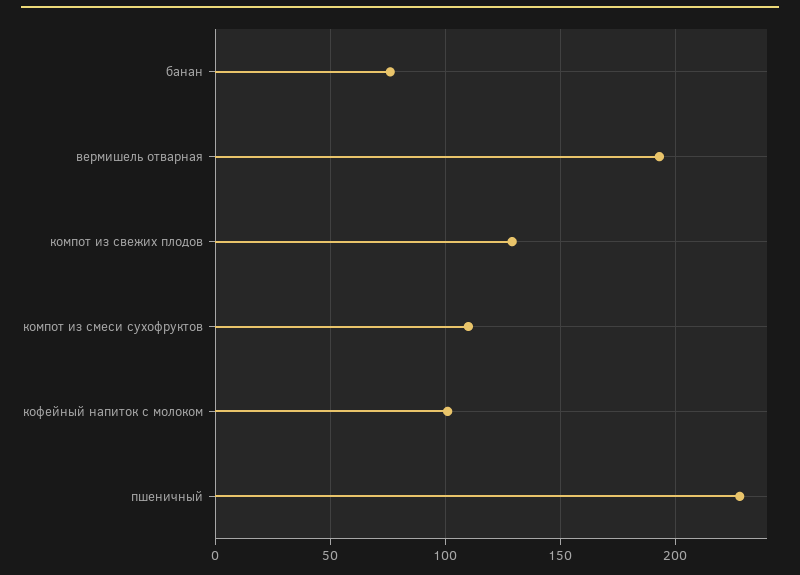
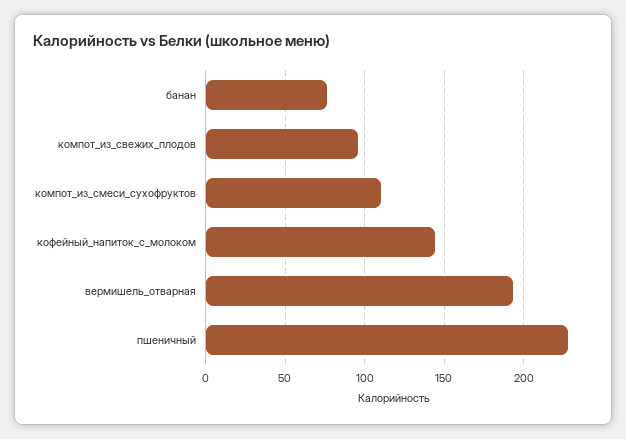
  {
    "банан": 75,
    "вермишель отварная": 195,
-   "компот из свежих плодов": 130,
+   "компот из свежих плодов": 95,
    "компот из смеси сухофруктов": 110,
-   "кофейный напиток с молоком": 100,
+   "кофейный напиток с молоком": 145,
    "пшеничный": 230
  }

